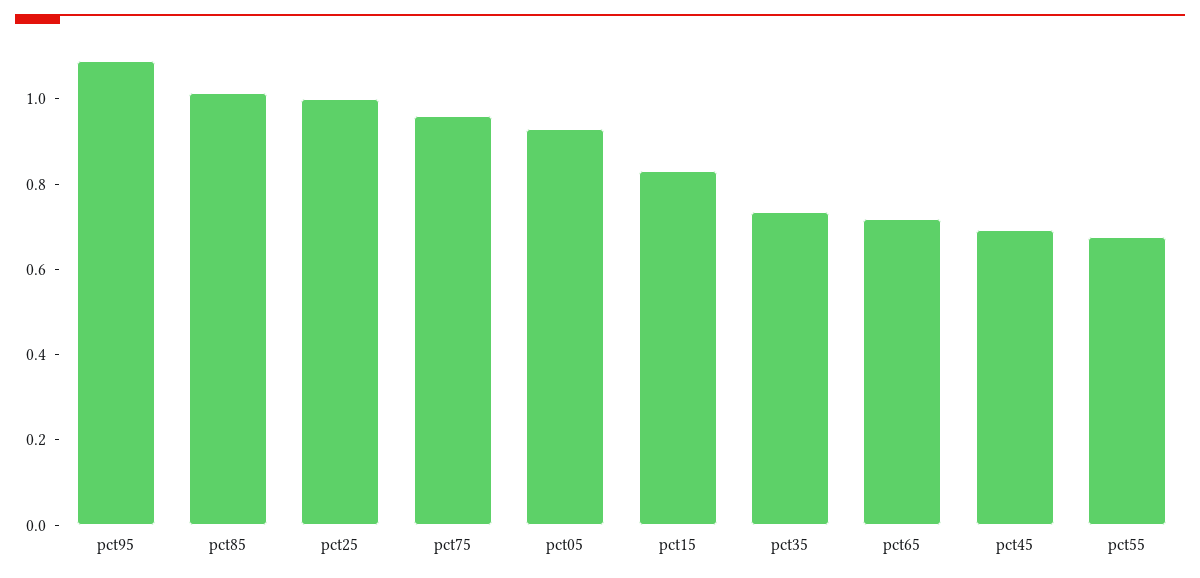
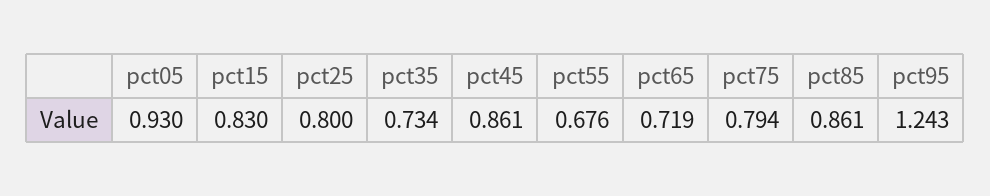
  {
-   "pct95": 1.1,
+   "pct95": 1.243,
-   "pct85": 1,
+   "pct85": 0.861,
-   "pct25": 1,
+   "pct25": 0.8,
-   "pct75": 0.95,
+   "pct75": 0.794,
    "pct05": 0.93,
    "pct15": 0.83,
    "pct35": 0.734,
    "pct65": 0.719,
-   "pct45": 0.7,
+   "pct45": 0.861,
    "pct55": 0.676
  }

